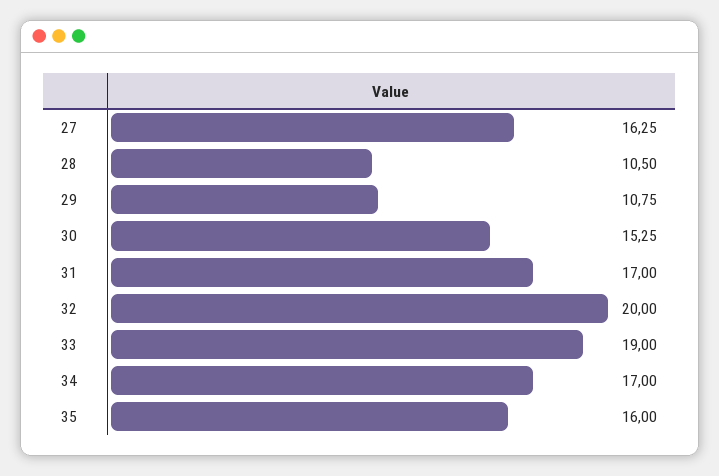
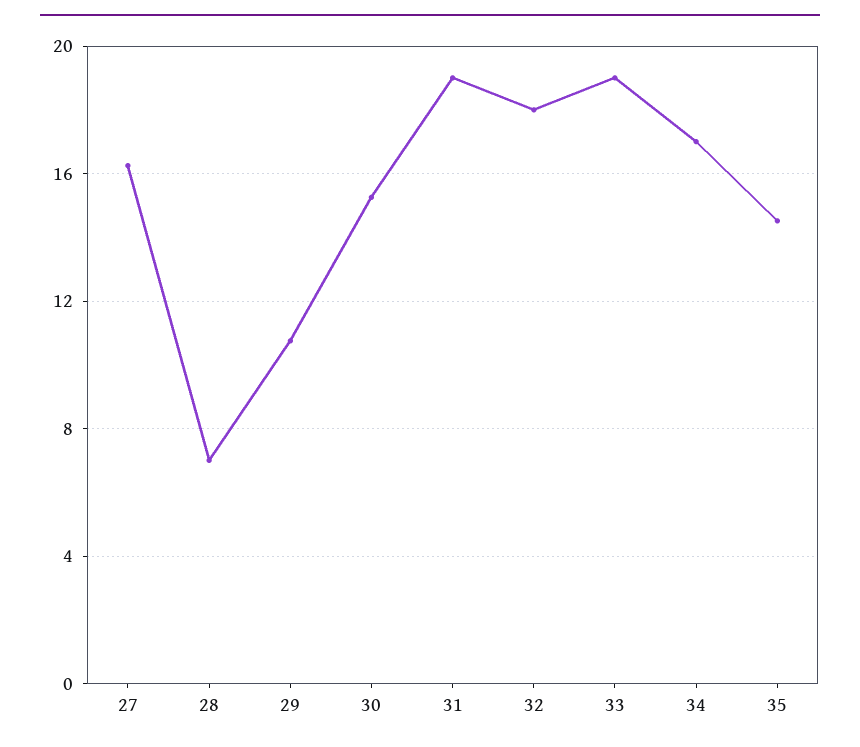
  {
    "27": 16.25,
-   "28": 10.5,
+   "28": 7,
    "29": 10.75,
    "30": 15.25,
-   "31": 17,
+   "31": 19,
-   "32": 20,
+   "32": 18,
    "33": 19,
    "34": 17,
-   "35": 16
+   "35": 14.5
  }

